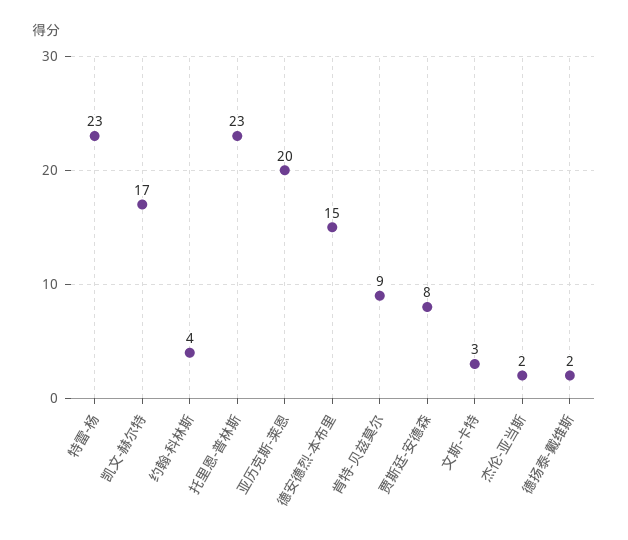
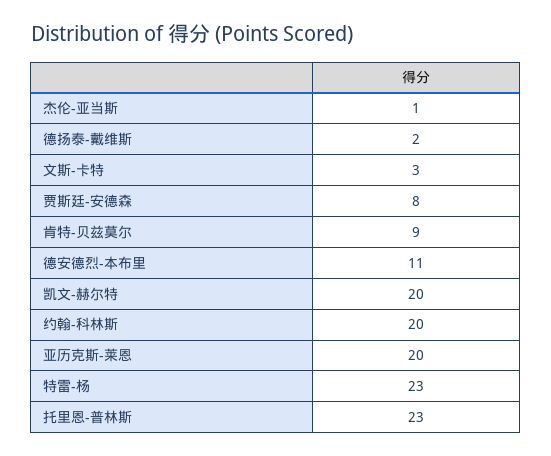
  {
    "特雷-杨": 23,
-   "凯文-赫尔特": 17,
+   "凯文-赫尔特": 20,
-   "约翰-科林斯": 4,
+   "约翰-科林斯": 20,
    "托里恩-普林斯": 23,
    "亚历克斯-莱恩": 20,
-   "德安德烈-本布里": 15,
+   "德安德烈-本布里": 11,
    "肯特-贝兹莫尔": 9,
    "贾斯廷-安德森": 8,
    "文斯-卡特": 3,
-   "杰伦-亚当斯": 2,
+   "杰伦-亚当斯": 1,
    "德扬泰-戴维斯": 2
  }

